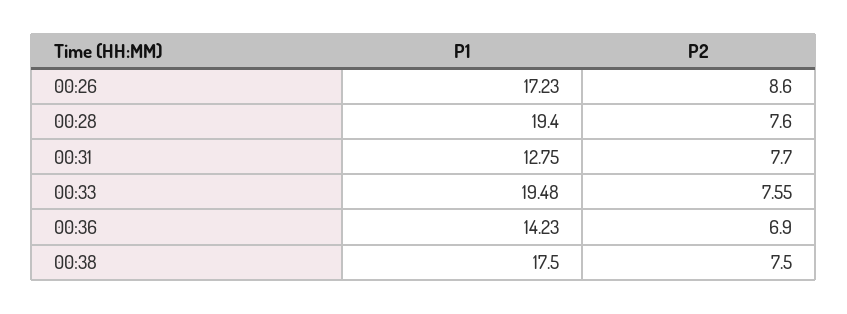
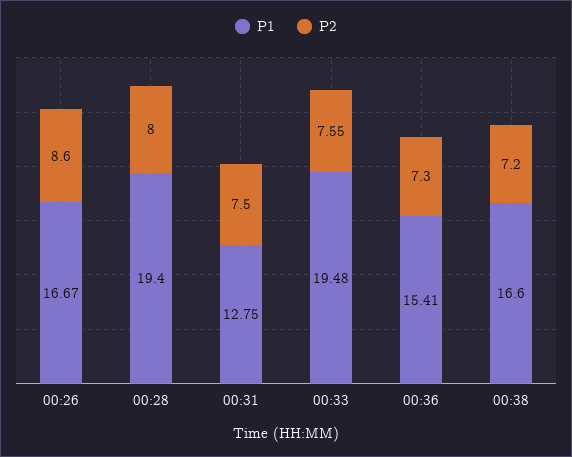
  {
    "P1": {
-     "00:26": 17.23,
+     "00:26": 16.67,
      "00:28": 19.4,
      "00:31": 12.75,
      "00:33": 19.48,
-     "00:36": 14.23,
+     "00:36": 15.41,
-     "00:38": 17.5
+     "00:38": 16.6
    },
    "P2": {
      "00:26": 8.6,
-     "00:28": 7.6,
+     "00:28": 8,
-     "00:31": 7.7,
+     "00:31": 7.5,
      "00:33": 7.55,
-     "00:36": 6.9,
+     "00:36": 7.3,
-     "00:38": 7.5
+     "00:38": 7.2
    }
  }

